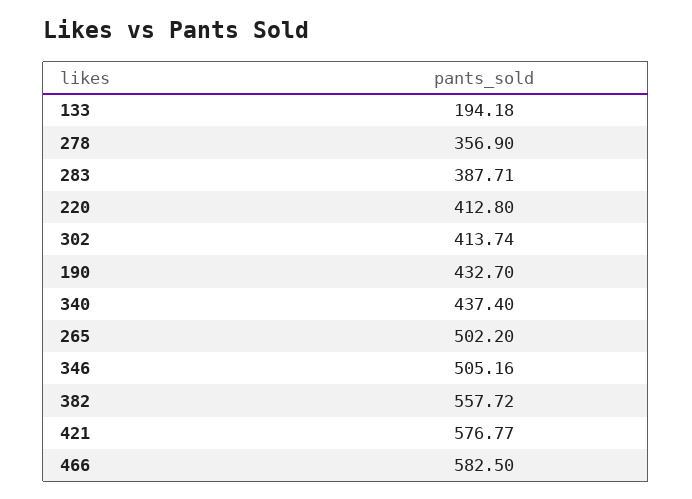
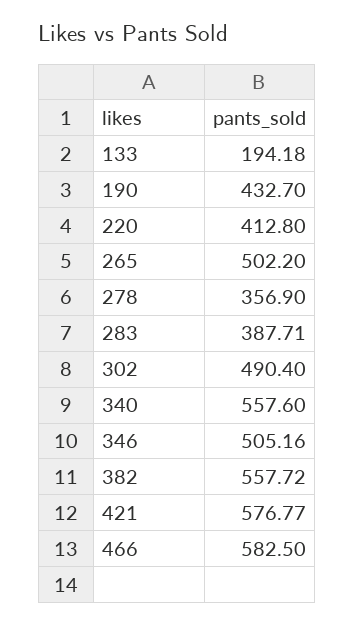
  {
    "133": 194.18,
    "278": 356.9,
    "283": 387.71,
    "220": 412.8,
-   "302": 413.74,
+   "302": 490.4,
    "190": 432.7,
-   "340": 437.4,
+   "340": 557.6,
    "265": 502.2,
    "346": 505.16,
    "382": 557.72,
    "421": 576.77,
    "466": 582.5
  }

